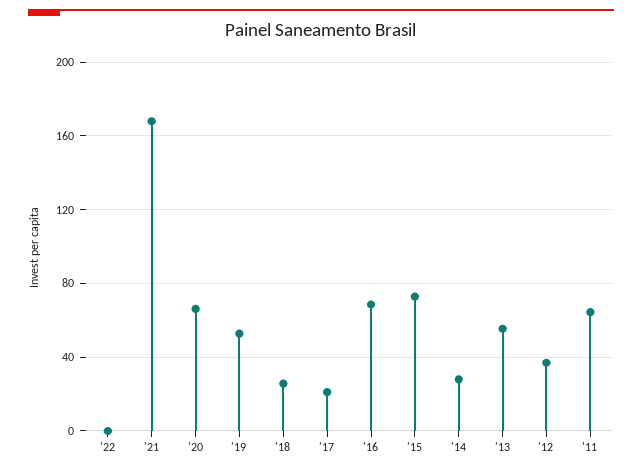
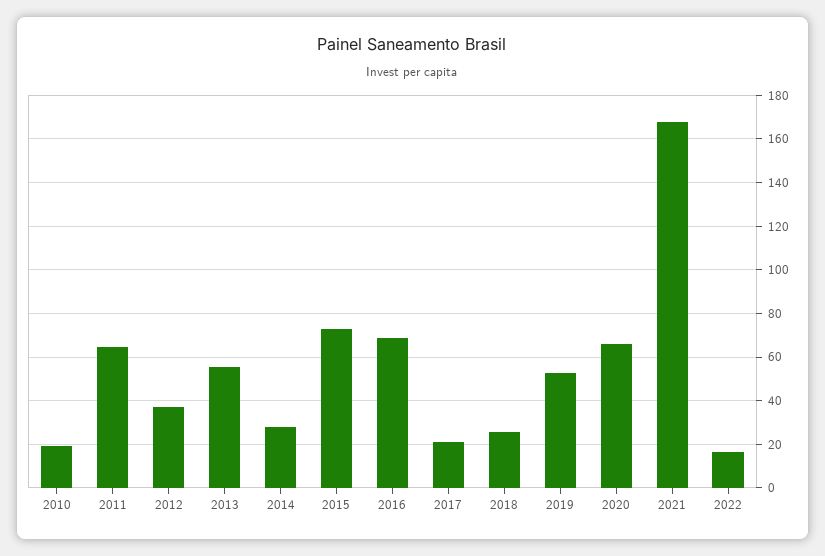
  {
-   "'22": 0,
+   "'22": 15,
    "'21": 170,
    "'20": 65,
    "'19": 55,
    "'18": 25,
    "'17": 20,
    "'16": 70,
    "'15": 75,
    "'14": 30,
    "'13": 55,
    "'12": 35,
-   "'11": 65
+   "'11": 65,
+   "2010": 20
  }

